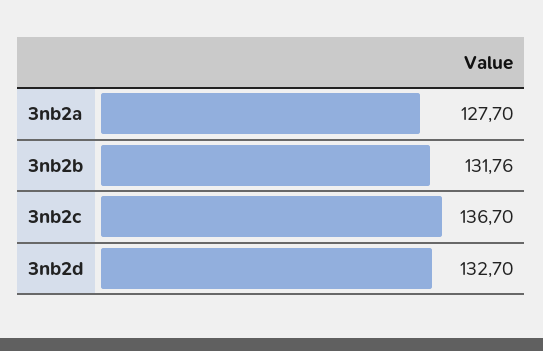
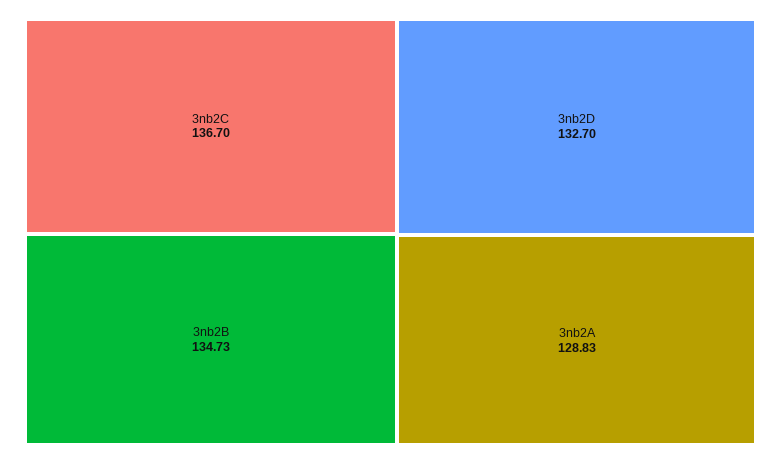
  {
-   "3nb2a": 127.7,
+   "3nb2a": 128.83,
-   "3nb2b": 131.76,
+   "3nb2b": 134.73,
    "3nb2c": 136.7,
    "3nb2d": 132.7
  }

